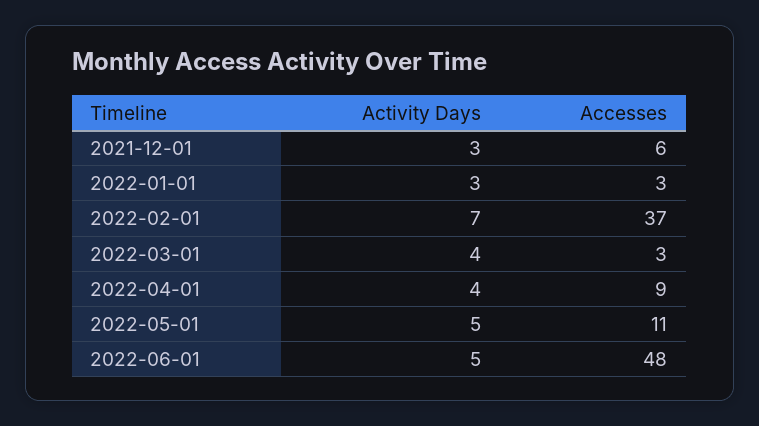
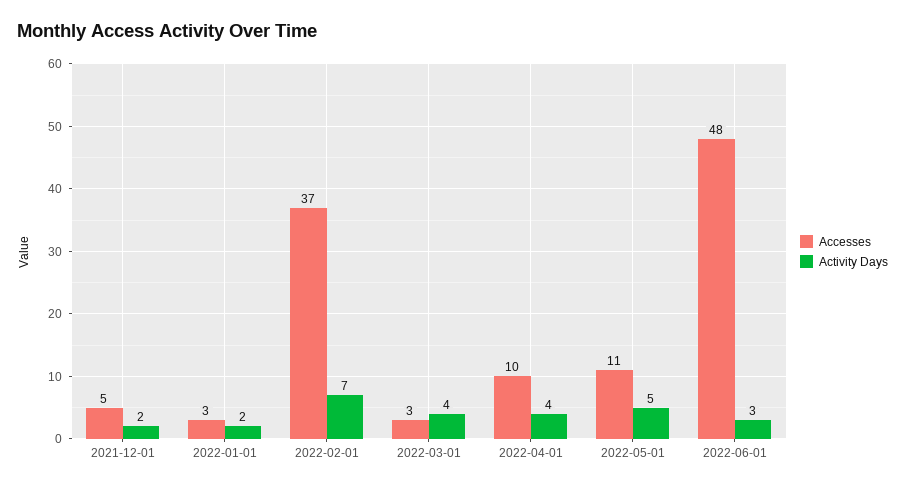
  {
    "Activity Days": {
-     "2021-12-01": 3,
+     "2021-12-01": 2,
-     "2022-01-01": 3,
+     "2022-01-01": 2,
      "2022-02-01": 7,
      "2022-03-01": 4,
      "2022-04-01": 4,
      "2022-05-01": 5,
-     "2022-06-01": 5
+     "2022-06-01": 3
    },
    "Accesses": {
-     "2021-12-01": 6,
+     "2021-12-01": 5,
      "2022-01-01": 3,
      "2022-02-01": 37,
      "2022-03-01": 3,
-     "2022-04-01": 9,
+     "2022-04-01": 10,
      "2022-05-01": 11,
      "2022-06-01": 48
    }
  }

